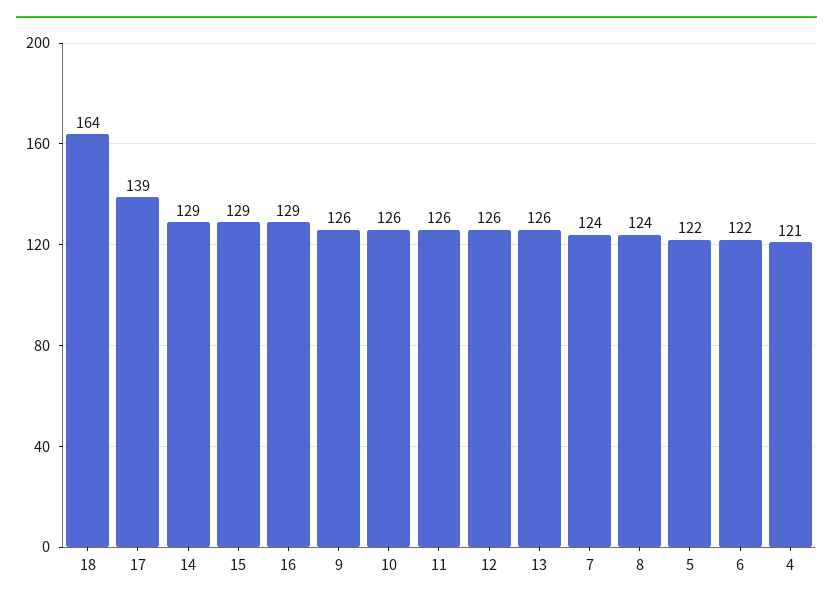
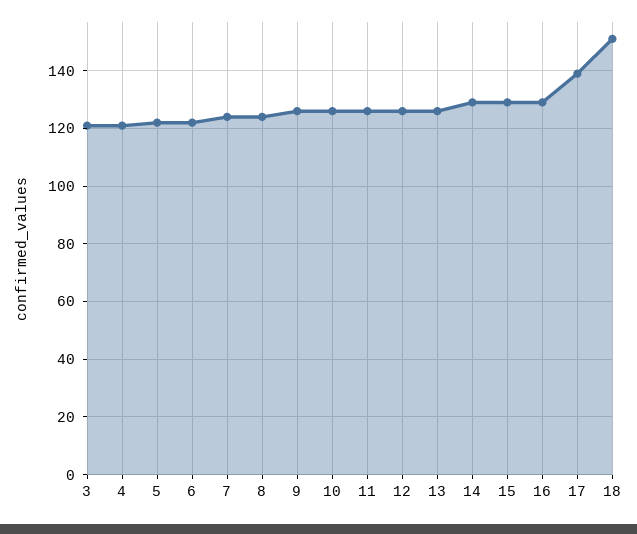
  {
-   "18": 164,
+   "18": 150,
    "17": 139,
    "14": 129,
    "15": 129,
    "16": 129,
    "9": 126,
    "10": 126,
    "11": 126,
    "12": 126,
    "13": 126,
    "7": 124,
    "8": 124,
    "5": 122,
    "6": 122,
-   "4": 121
+   "4": 121,
+   "3": 120
  }

